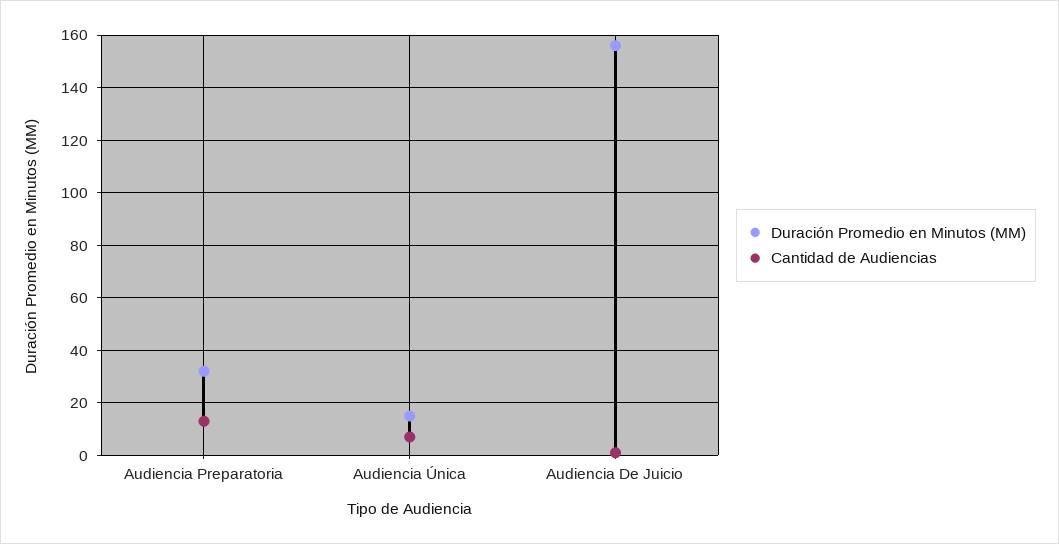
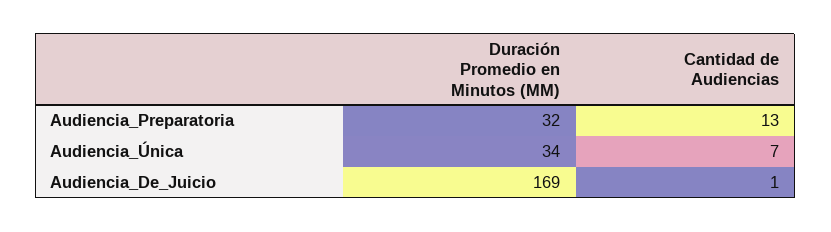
  {
    "Duración Promedio en Minutos (MM)": {
      "Audiencia Preparatoria": 32,
-     "Audiencia Única": 15,
+     "Audiencia Única": 34,
-     "Audiencia De Juicio": 155
+     "Audiencia De Juicio": 169
    },
    "Cantidad de Audiencias": {
      "Audiencia Preparatoria": 13,
      "Audiencia Única": 7,
      "Audiencia De Juicio": 1
    }
  }

